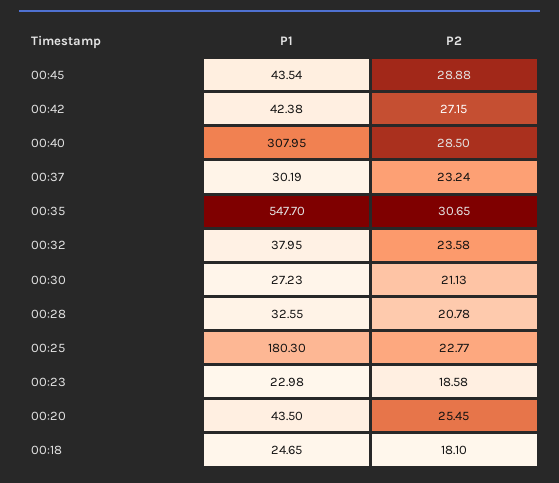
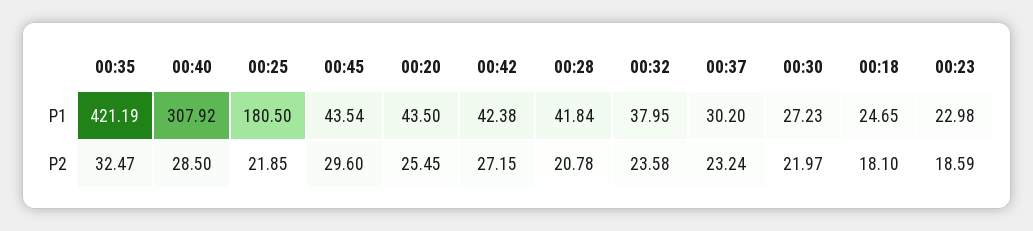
  {
    "P1": {
      "00:45": 43.54,
      "00:42": 42.38,
-     "00:40": 307.95,
+     "00:40": 307.92,
-     "00:37": 30.19,
+     "00:37": 30.2,
-     "00:35": 547.7,
+     "00:35": 421.19,
      "00:32": 37.95,
      "00:30": 27.23,
-     "00:28": 32.55,
+     "00:28": 41.84,
-     "00:25": 180.3,
+     "00:25": 180.5,
      "00:23": 22.98,
      "00:20": 43.5,
      "00:18": 24.65
    },
    "P2": {
-     "00:45": 28.88,
+     "00:45": 29.6,
      "00:42": 27.15,
      "00:40": 28.5,
      "00:37": 23.24,
-     "00:35": 30.65,
+     "00:35": 32.47,
      "00:32": 23.58,
-     "00:30": 21.13,
+     "00:30": 21.97,
      "00:28": 20.78,
-     "00:25": 22.77,
+     "00:25": 21.85,
-     "00:23": 18.58,
+     "00:23": 18.59,
      "00:20": 25.45,
      "00:18": 18.1
    }
  }

